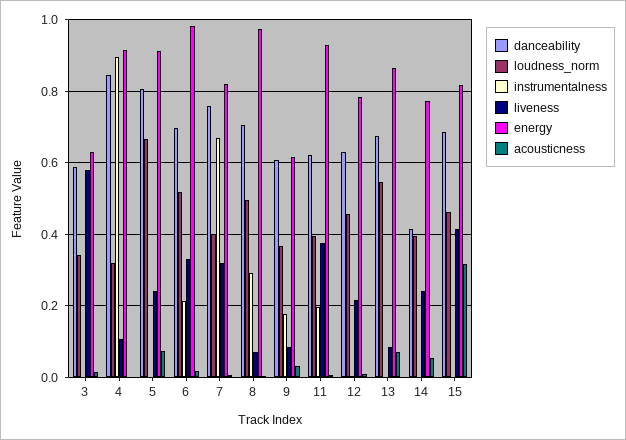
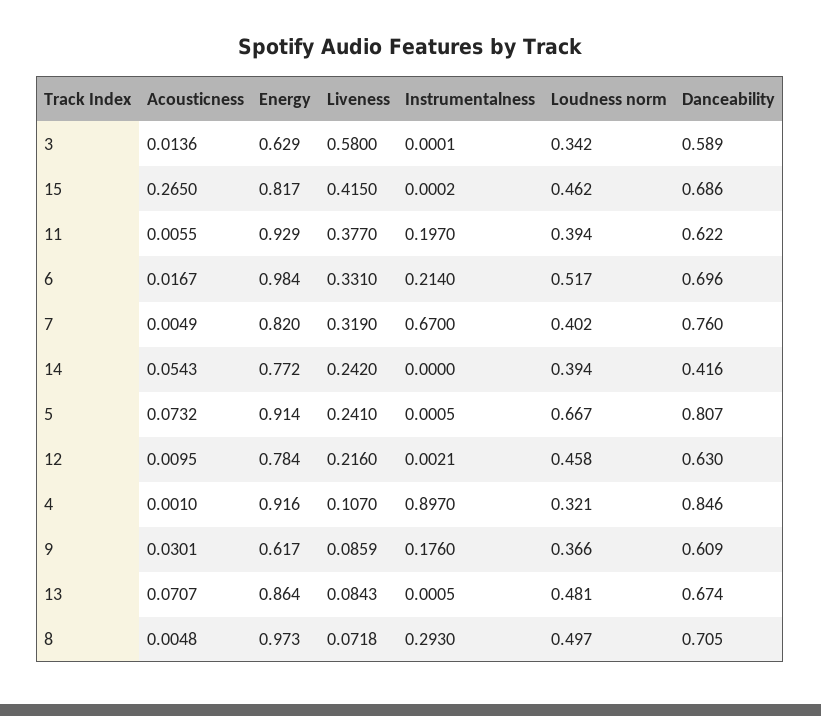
  {
    "danceability": {
      "3": 0.589,
      "4": 0.846,
      "5": 0.807,
      "6": 0.696,
      "7": 0.76,
      "8": 0.705,
      "9": 0.609,
      "11": 0.622,
      "12": 0.63,
      "13": 0.674,
      "14": 0.416,
      "15": 0.686
    },
    "loudness_norm": {
      "3": 0.342,
      "4": 0.321,
      "5": 0.667,
      "6": 0.517,
      "7": 0.402,
      "8": 0.497,
      "9": 0.366,
      "11": 0.394,
      "12": 0.458,
-     "13": 0.54,
+     "13": 0.481,
      "14": 0.394,
      "15": 0.462
    },
    "instrumentalness": {
      "3": 0.0001,
      "4": 0.897,
      "5": 0.0005,
      "6": 0.214,
      "7": 0.67,
      "8": 0.293,
      "9": 0.176,
      "11": 0.197,
      "12": 0.0021,
      "13": 0.0005,
      "14": 0,
      "15": 0.0002
    },
    "liveness": {
      "3": 0.58,
      "4": 0.107,
      "5": 0.241,
      "6": 0.331,
      "7": 0.319,
      "8": 0.0718,
      "9": 0.0859,
      "11": 0.377,
      "12": 0.216,
      "13": 0.0843,
      "14": 0.242,
      "15": 0.415
    },
    "energy": {
      "3": 0.629,
      "4": 0.916,
      "5": 0.914,
      "6": 0.984,
      "7": 0.82,
      "8": 0.973,
      "9": 0.617,
      "11": 0.929,
      "12": 0.784,
      "13": 0.864,
      "14": 0.772,
      "15": 0.817
    },
    "acousticness": {
      "3": 0.0136,
      "4": 0.001,
      "5": 0.0732,
      "6": 0.0167,
      "7": 0.0049,
      "8": 0.0048,
      "9": 0.0301,
      "11": 0.0055,
      "12": 0.0095,
      "13": 0.0707,
      "14": 0.0543,
-     "15": 0.32
+     "15": 0.265
    }
  }

